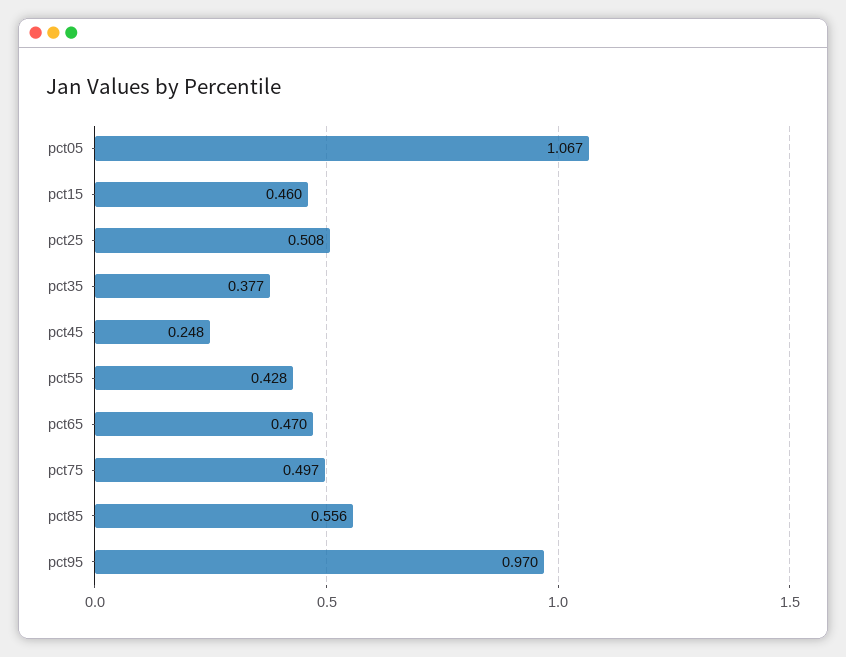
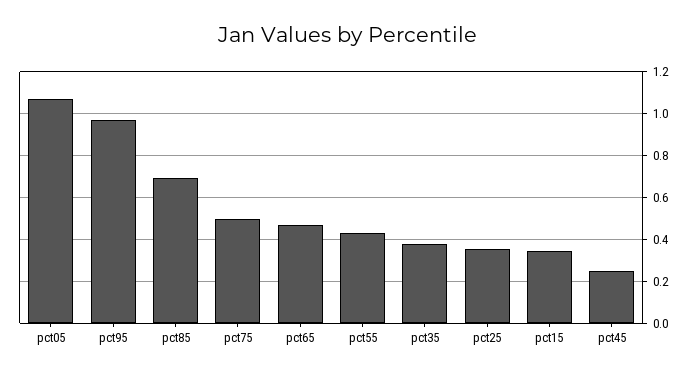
  {
    "pct05": 1.067,
-   "pct15": 0.46,
+   "pct15": 0.35,
-   "pct25": 0.508,
+   "pct25": 0.35,
    "pct35": 0.377,
    "pct45": 0.248,
    "pct55": 0.428,
    "pct65": 0.47,
    "pct75": 0.497,
-   "pct85": 0.556,
+   "pct85": 0.7,
    "pct95": 0.97
  }

